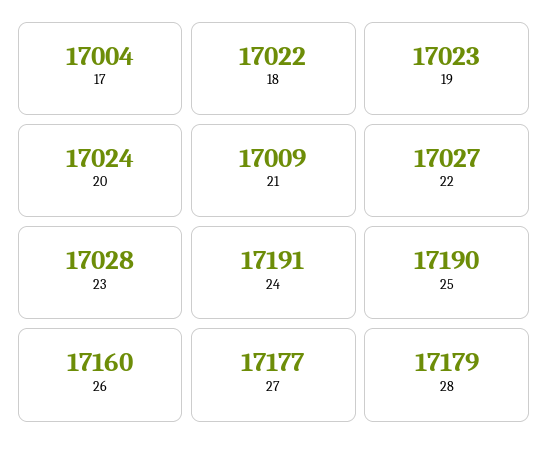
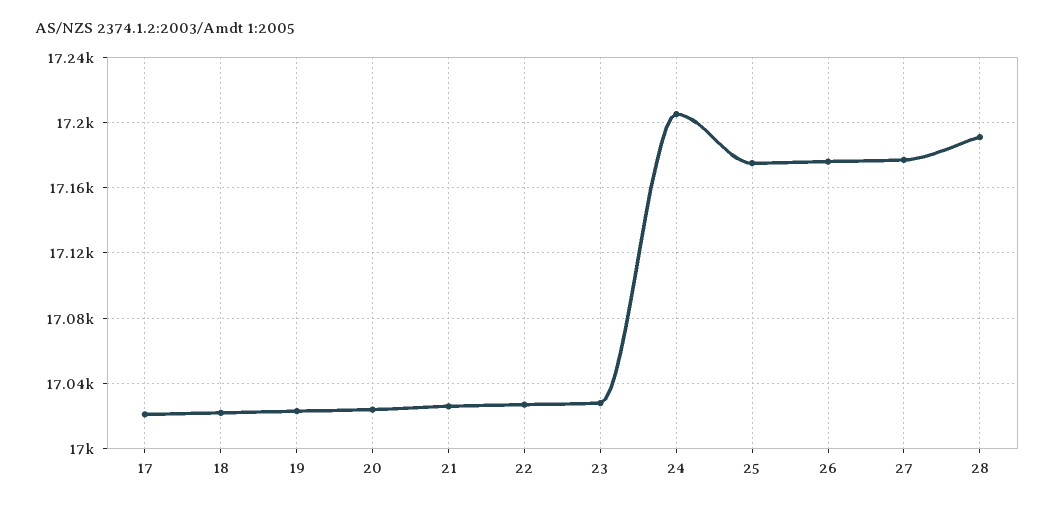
  {
-   "17": 17004,
+   "17": 17020,
    "18": 17022,
    "19": 17023,
    "20": 17024,
-   "21": 17009,
+   "21": 17025,
    "22": 17027,
    "23": 17028,
-   "24": 17191,
+   "24": 17205,
-   "25": 17190,
+   "25": 17175,
-   "26": 17160,
+   "26": 17175,
    "27": 17177,
-   "28": 17179
+   "28": 17190
  }

